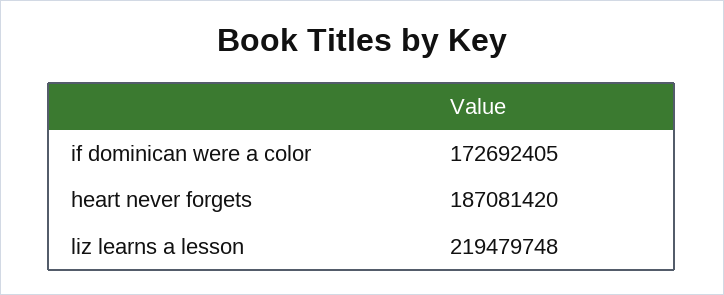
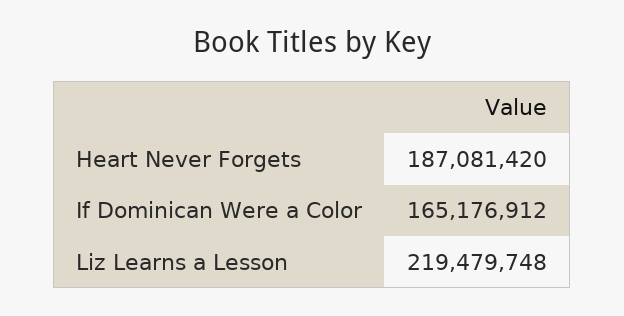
  {
-   "if dominican were a color": 172692405,
+   "if dominican were a color": 165176912,
    "heart never forgets": 187081420,
    "liz learns a lesson": 219479748
  }

